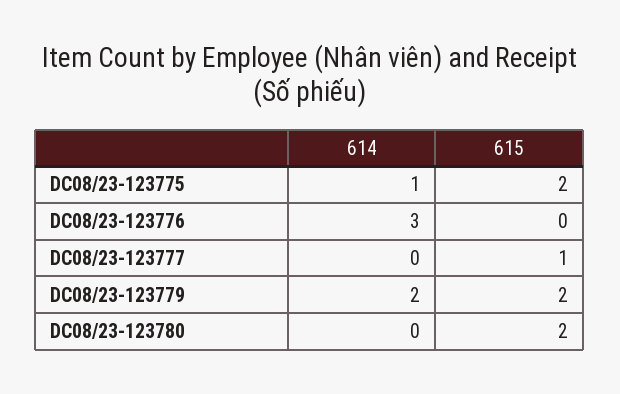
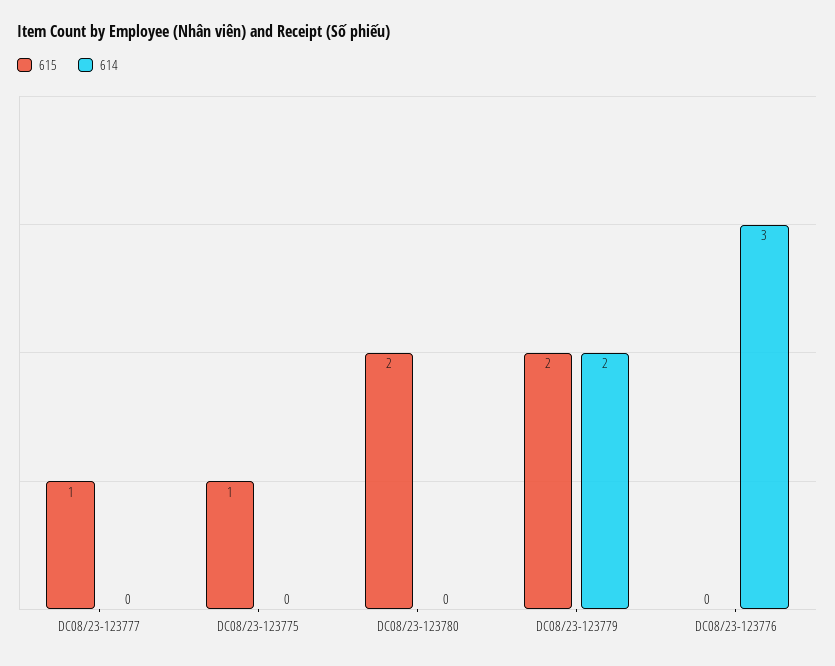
  {
    "614": {
-     "DC08/23-123775": 1,
+     "DC08/23-123775": 0,
      "DC08/23-123776": 3,
      "DC08/23-123777": 0,
      "DC08/23-123779": 2,
      "DC08/23-123780": 0
    },
    "615": {
-     "DC08/23-123775": 2,
+     "DC08/23-123775": 1,
      "DC08/23-123776": 0,
      "DC08/23-123777": 1,
      "DC08/23-123779": 2,
      "DC08/23-123780": 2
    }
  }

